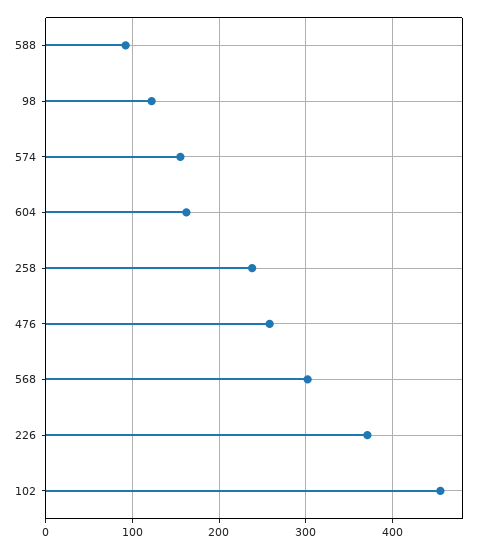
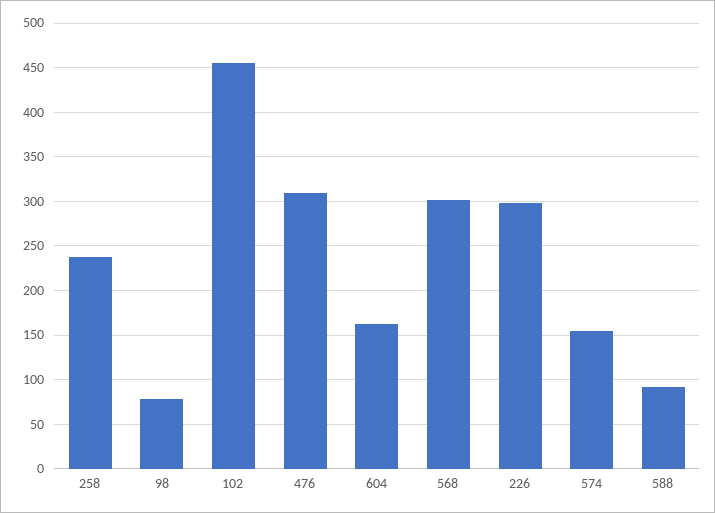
  {
    "588": 90,
-   "98": 120,
+   "98": 80,
    "574": 160,
    "604": 160,
    "258": 240,
-   "476": 260,
+   "476": 310,
    "568": 300,
-   "226": 370,
+   "226": 300,
    "102": 460
  }

